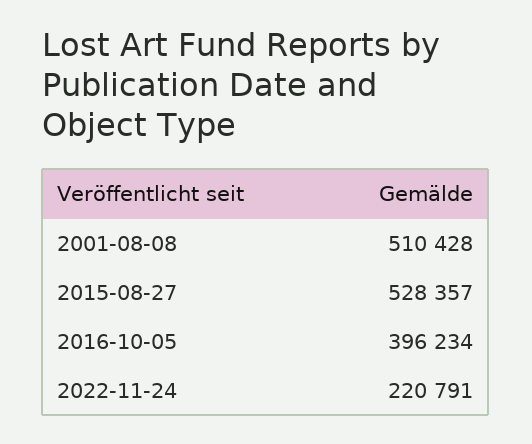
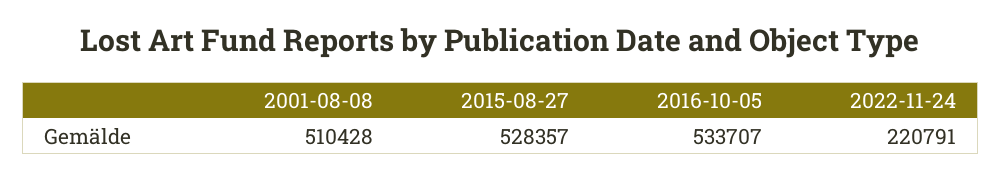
  {
    "2001-08-08": 510428,
    "2015-08-27": 528357,
-   "2016-10-05": 396234,
+   "2016-10-05": 533707,
    "2022-11-24": 220791
  }

